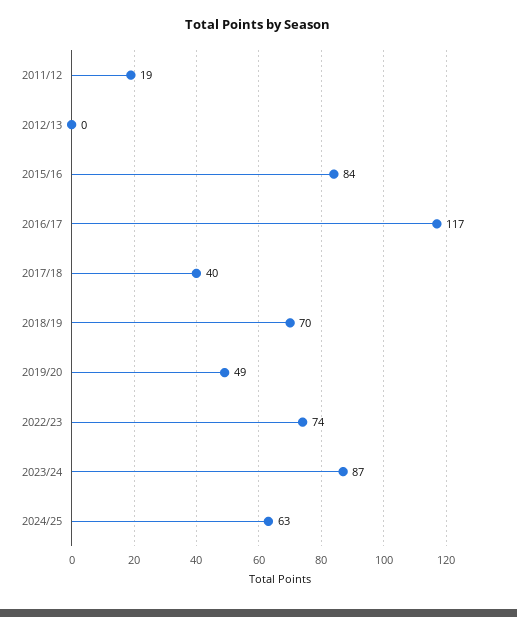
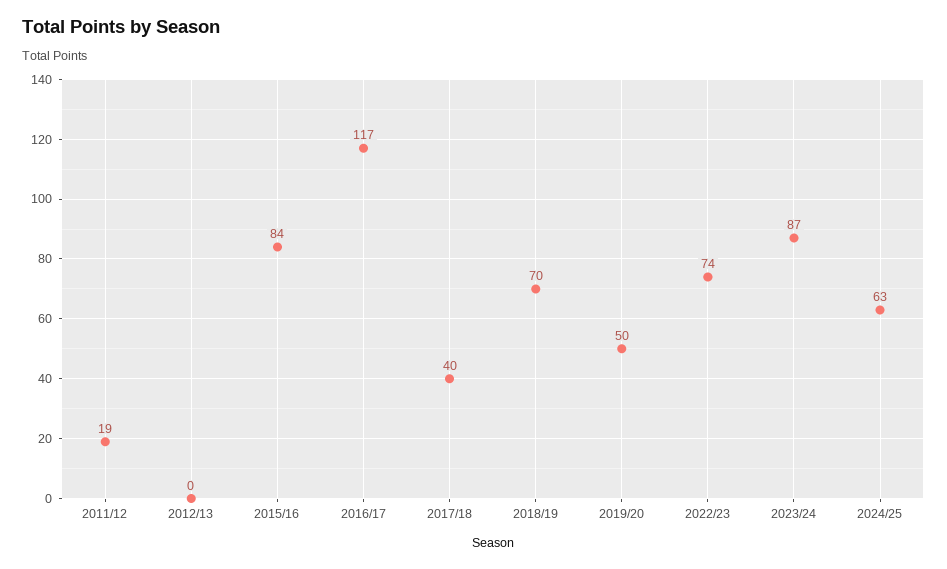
  {
    "2011/12": 19,
    "2012/13": 0,
    "2015/16": 84,
    "2016/17": 117,
    "2017/18": 40,
    "2018/19": 70,
-   "2019/20": 49,
+   "2019/20": 50,
    "2022/23": 74,
    "2023/24": 87,
    "2024/25": 63
  }

